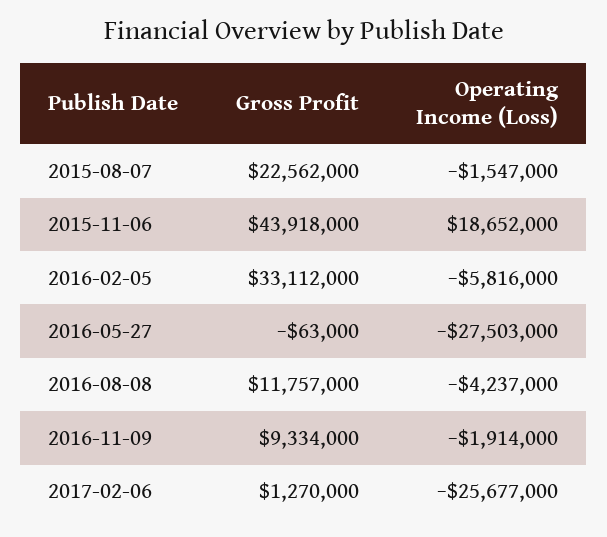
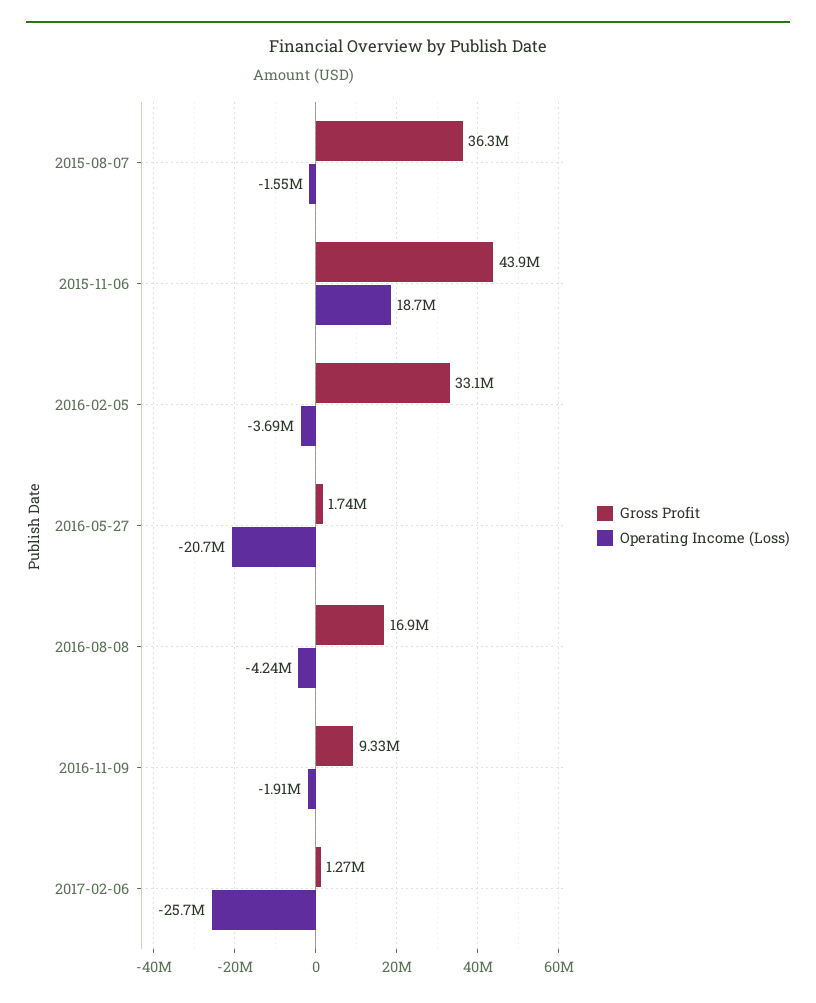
  {
    "Gross Profit": {
-     "2015-08-07": 22562000,
+     "2015-08-07": 36300000,
      "2015-11-06": 43918000,
      "2016-02-05": 33112000,
-     "2016-05-27": -63000,
+     "2016-05-27": 1740000,
-     "2016-08-08": 11757000,
+     "2016-08-08": 16900000,
      "2016-11-09": 9334000,
      "2017-02-06": 1270000
    },
    "Operating Income (Loss)": {
      "2015-08-07": -1547000,
      "2015-11-06": 18652000,
-     "2016-02-05": -5816000,
+     "2016-02-05": -3690000,
-     "2016-05-27": -27503000,
+     "2016-05-27": -20700000,
      "2016-08-08": -4237000,
      "2016-11-09": -1914000,
      "2017-02-06": -25677000
    }
  }

